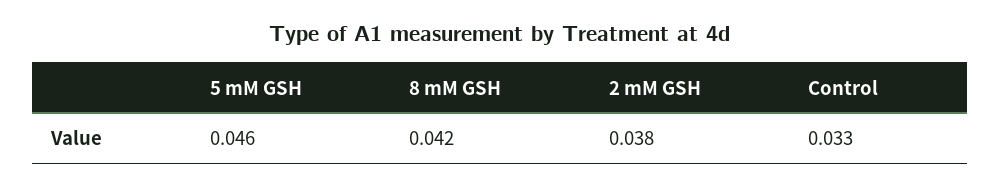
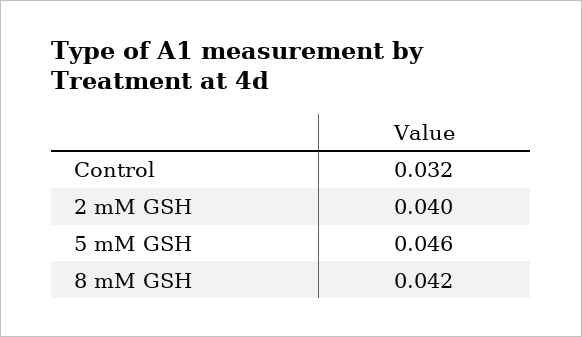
  {
    "5 mM GSH": 0.046,
    "8 mM GSH": 0.042,
-   "2 mM GSH": 0.038,
+   "2 mM GSH": 0.04,
-   "Control": 0.033
+   "Control": 0.032
  }

